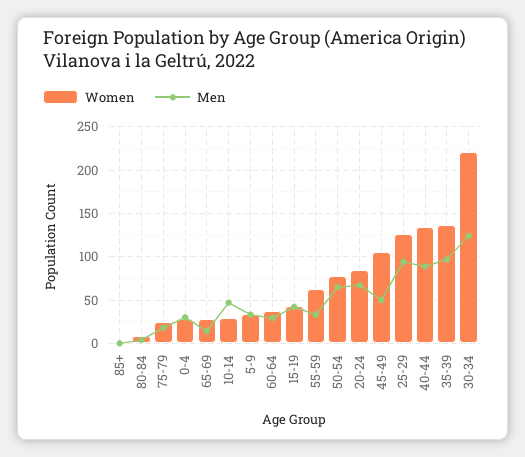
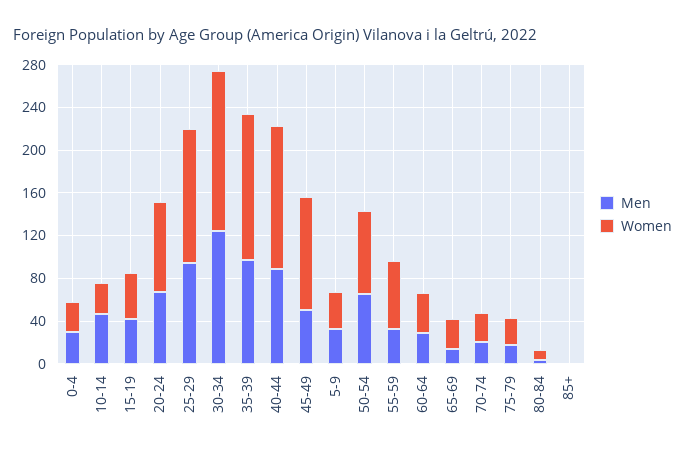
  {
    "Women": {
      "85+": 0,
      "80-84": 10,
      "75-79": 30,
      "0-4": 30,
      "65-69": 30,
      "10-14": 30,
      "5-9": 30,
      "60-64": 40,
      "15-19": 40,
      "55-59": 60,
      "50-54": 80,
      "20-24": 90,
      "45-49": 110,
      "25-29": 130,
      "40-44": 130,
      "35-39": 140,
-     "30-34": 220
+     "30-34": 150,
+     "70-74": 30
    },
    "Men": {
      "85+": 0,
      "80-84": 0,
      "75-79": 20,
      "0-4": 30,
      "65-69": 10,
      "10-14": 50,
      "5-9": 30,
      "60-64": 30,
      "15-19": 40,
      "55-59": 30,
      "50-54": 70,
      "20-24": 70,
      "45-49": 50,
      "25-29": 90,
      "40-44": 90,
      "35-39": 100,
-     "30-34": 120
+     "30-34": 120,
+     "70-74": 20
    }
  }

